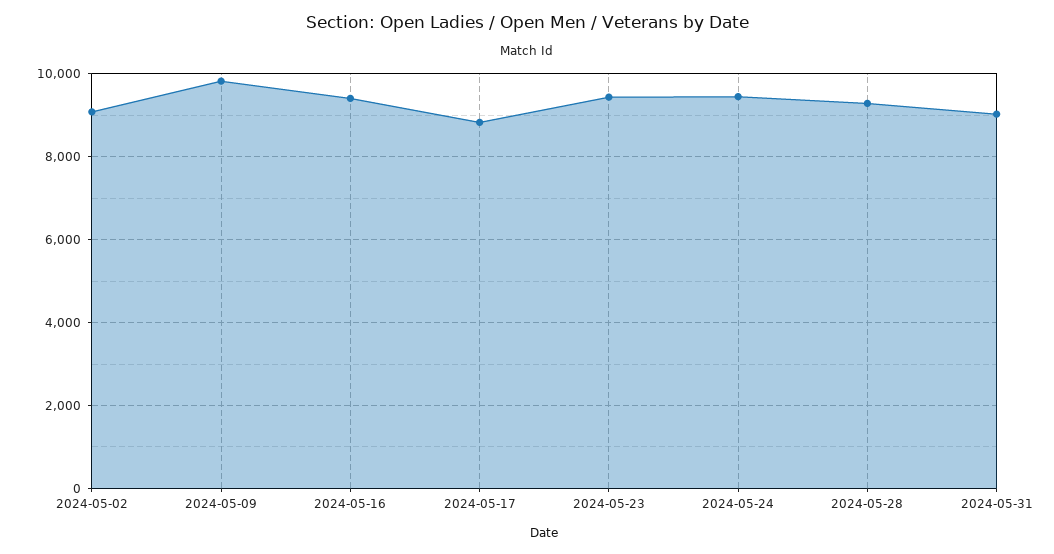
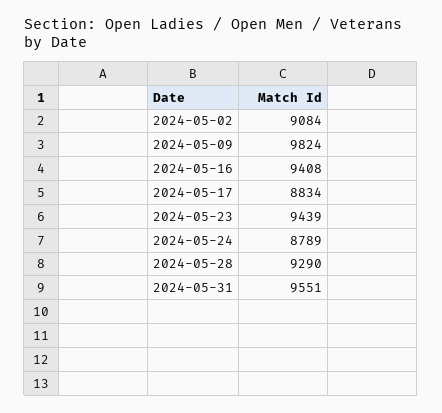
  {
    "2024-05-02": 9084,
    "2024-05-09": 9824,
    "2024-05-16": 9408,
    "2024-05-17": 8834,
    "2024-05-23": 9439,
-   "2024-05-24": 9400,
+   "2024-05-24": 8789,
    "2024-05-28": 9290,
-   "2024-05-31": 9000
+   "2024-05-31": 9551
  }

